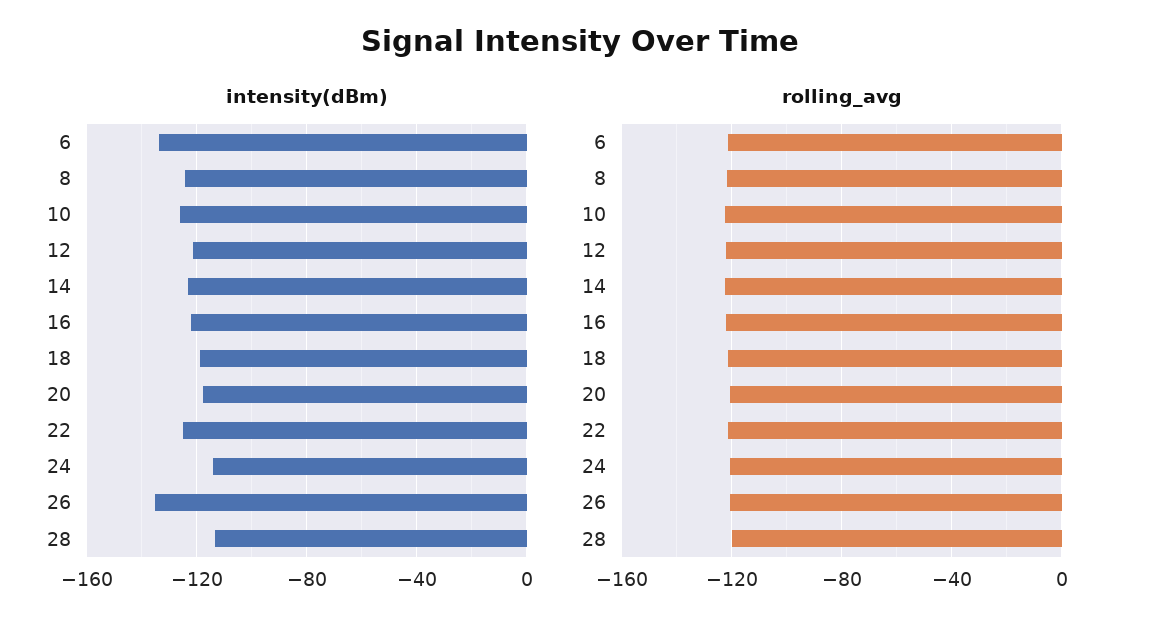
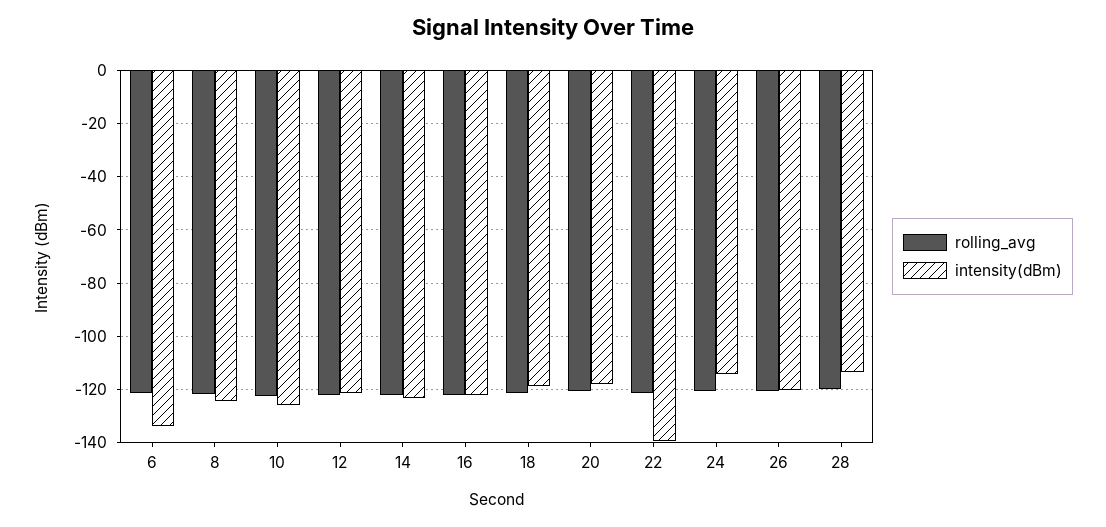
  {
    "intensity(dBm)": {
      "6": -132.5,
      "8": -125,
      "10": -125,
      "12": -122.5,
      "14": -122.5,
      "16": -122.5,
      "18": -117.5,
      "20": -117.5,
-     "22": -125,
+     "22": -140,
      "24": -115,
-     "26": -135,
+     "26": -120,
      "28": -112.5
    },
    "rolling_avg": {
      "6": -120,
      "8": -122.5,
      "10": -122.5,
      "12": -122.5,
      "14": -122.5,
      "16": -122.5,
      "18": -122.5,
      "20": -120,
      "22": -122.5,
      "24": -120,
      "26": -120,
      "28": -120
    }
  }

